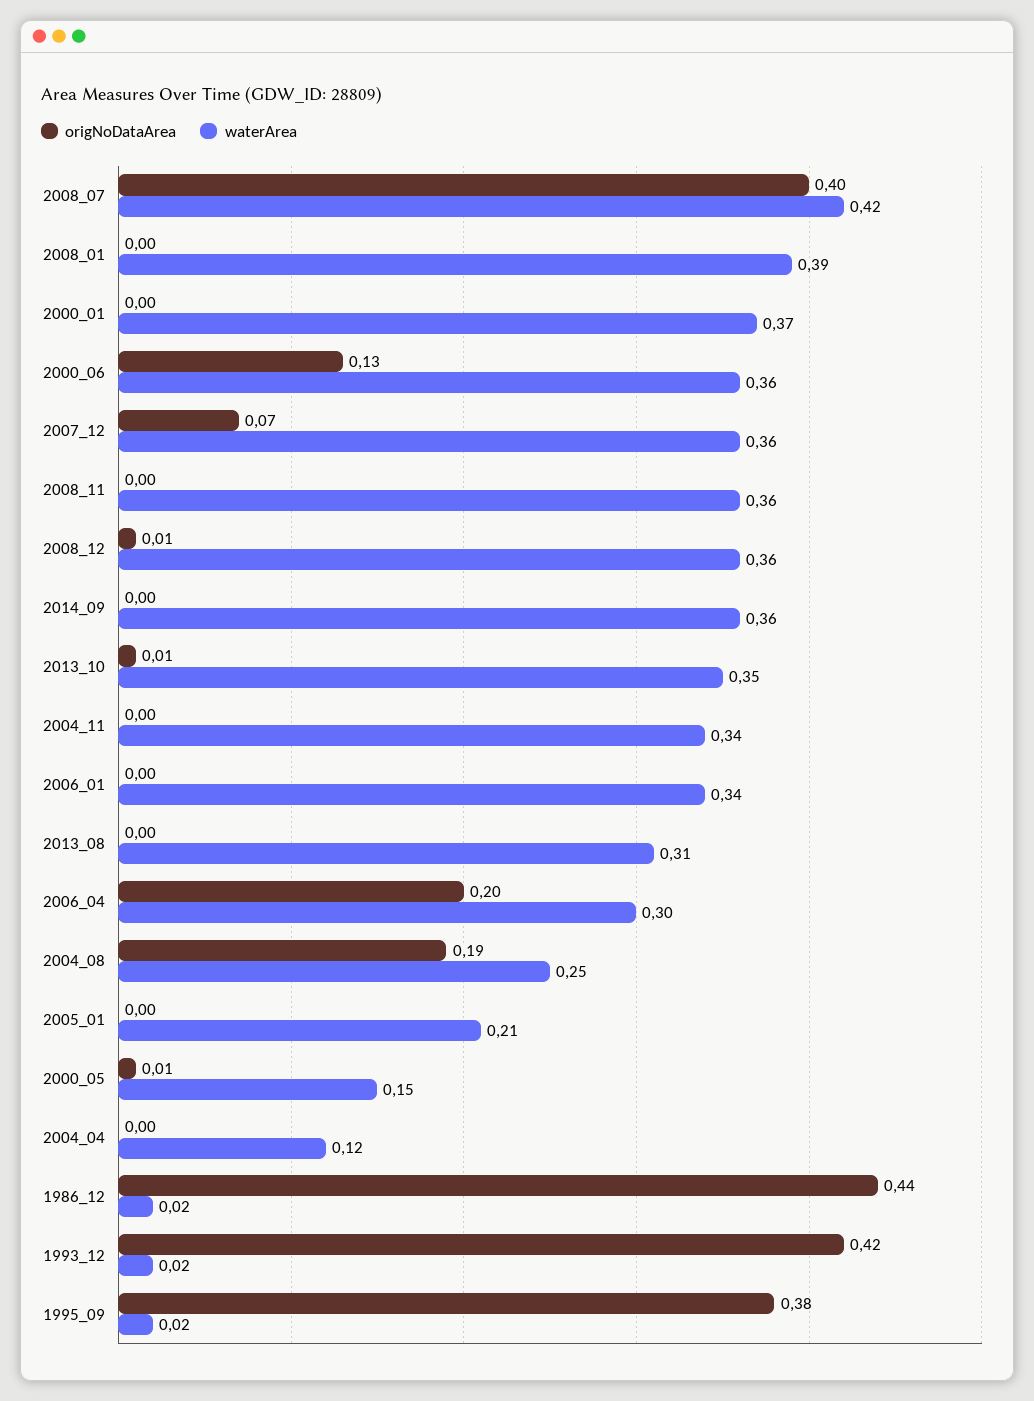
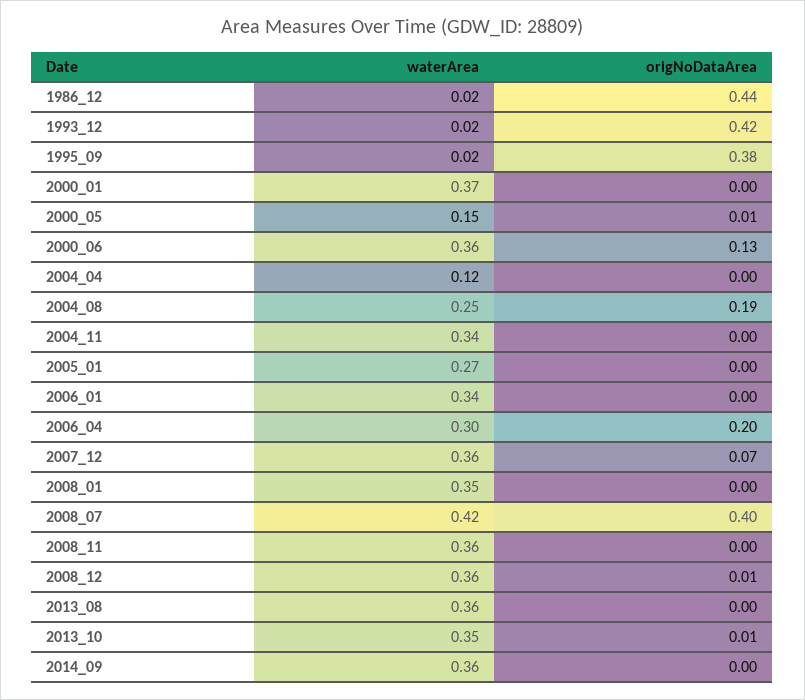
  {
    "origNoDataArea": {
      "2008_07": 0.4,
      "2008_01": 0,
      "2000_01": 0,
      "2000_06": 0.13,
      "2007_12": 0.07,
      "2008_11": 0,
      "2008_12": 0.01,
      "2014_09": 0,
      "2013_10": 0.01,
      "2004_11": 0,
      "2006_01": 0,
      "2013_08": 0,
      "2006_04": 0.2,
      "2004_08": 0.19,
      "2005_01": 0,
      "2000_05": 0.01,
      "2004_04": 0,
      "1986_12": 0.44,
      "1993_12": 0.42,
      "1995_09": 0.38
    },
    "waterArea": {
      "2008_07": 0.42,
-     "2008_01": 0.39,
+     "2008_01": 0.35,
      "2000_01": 0.37,
      "2000_06": 0.36,
      "2007_12": 0.36,
      "2008_11": 0.36,
      "2008_12": 0.36,
      "2014_09": 0.36,
      "2013_10": 0.35,
      "2004_11": 0.34,
      "2006_01": 0.34,
-     "2013_08": 0.31,
+     "2013_08": 0.36,
      "2006_04": 0.3,
      "2004_08": 0.25,
-     "2005_01": 0.21,
+     "2005_01": 0.27,
      "2000_05": 0.15,
      "2004_04": 0.12,
      "1986_12": 0.02,
      "1993_12": 0.02,
      "1995_09": 0.02
    }
  }

